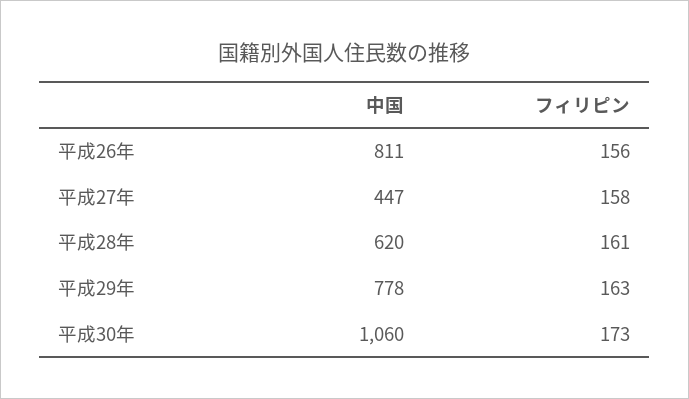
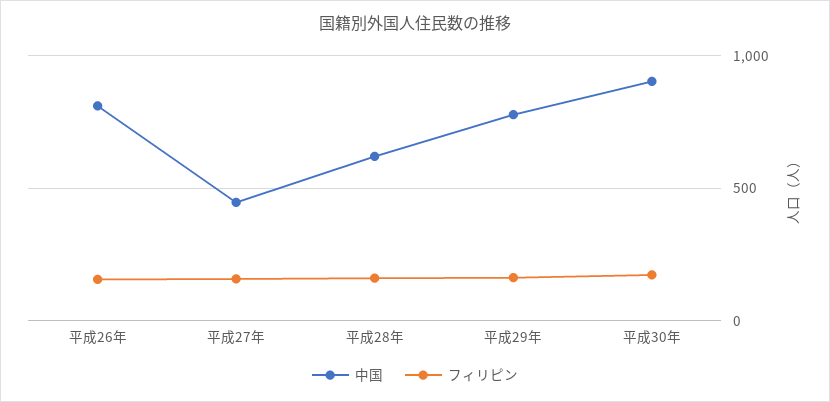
  {
    "中国": {
      "平成26年": 811,
      "平成27年": 447,
      "平成28年": 620,
      "平成29年": 778,
-     "平成30年": 1060
+     "平成30年": 900
    },
    "フィリピン": {
      "平成26年": 156,
      "平成27年": 158,
      "平成28年": 161,
      "平成29年": 163,
      "平成30年": 173
    }
  }

